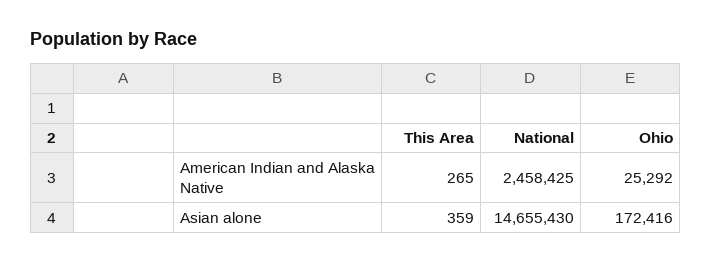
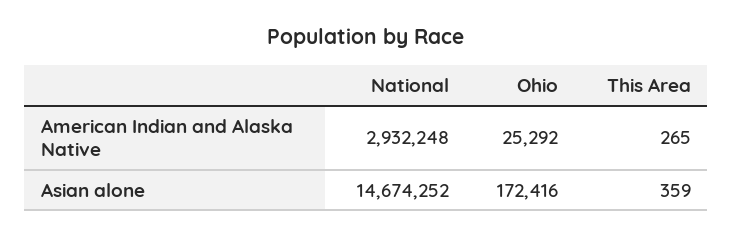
  {
    "This Area": {
      "American Indian and Alaska Native": 265,
      "Asian alone": 359
    },
    "National": {
-     "American Indian and Alaska Native": 2458425,
+     "American Indian and Alaska Native": 2932248,
-     "Asian alone": 14655430
+     "Asian alone": 14674252
    },
    "Ohio": {
      "American Indian and Alaska Native": 25292,
      "Asian alone": 172416
    }
  }

